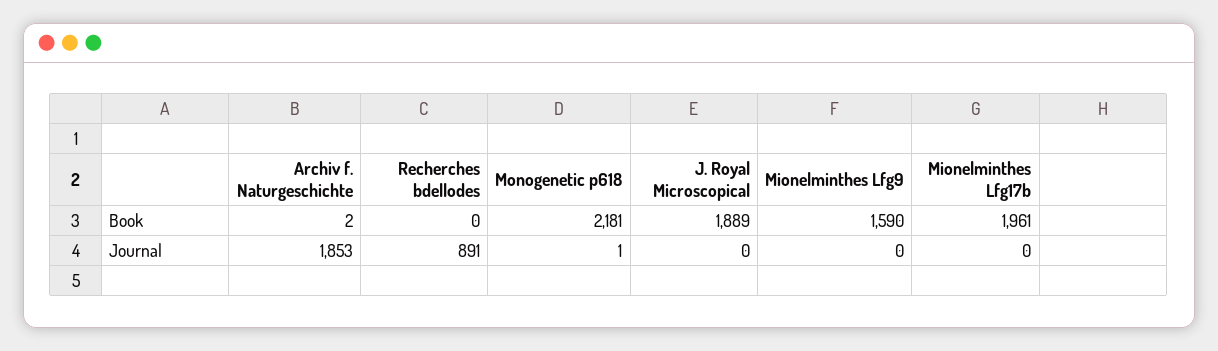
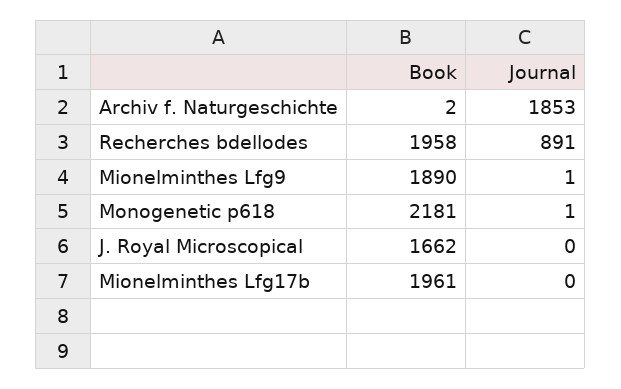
  {
    "Archiv f. Naturgeschichte": {
      "Book": 2,
      "Journal": 1853
    },
    "Recherches bdellodes": {
-     "Book": 0,
+     "Book": 1958,
      "Journal": 891
    },
    "Monogenetic p618": {
      "Book": 2181,
      "Journal": 1
    },
    "J. Royal Microscopical": {
-     "Book": 1889,
+     "Book": 1662,
      "Journal": 0
    },
    "Mionelminthes Lfg9": {
-     "Book": 1590,
+     "Book": 1890,
-     "Journal": 0
+     "Journal": 1
    },
    "Mionelminthes Lfg17b": {
      "Book": 1961,
      "Journal": 0
    }
  }

